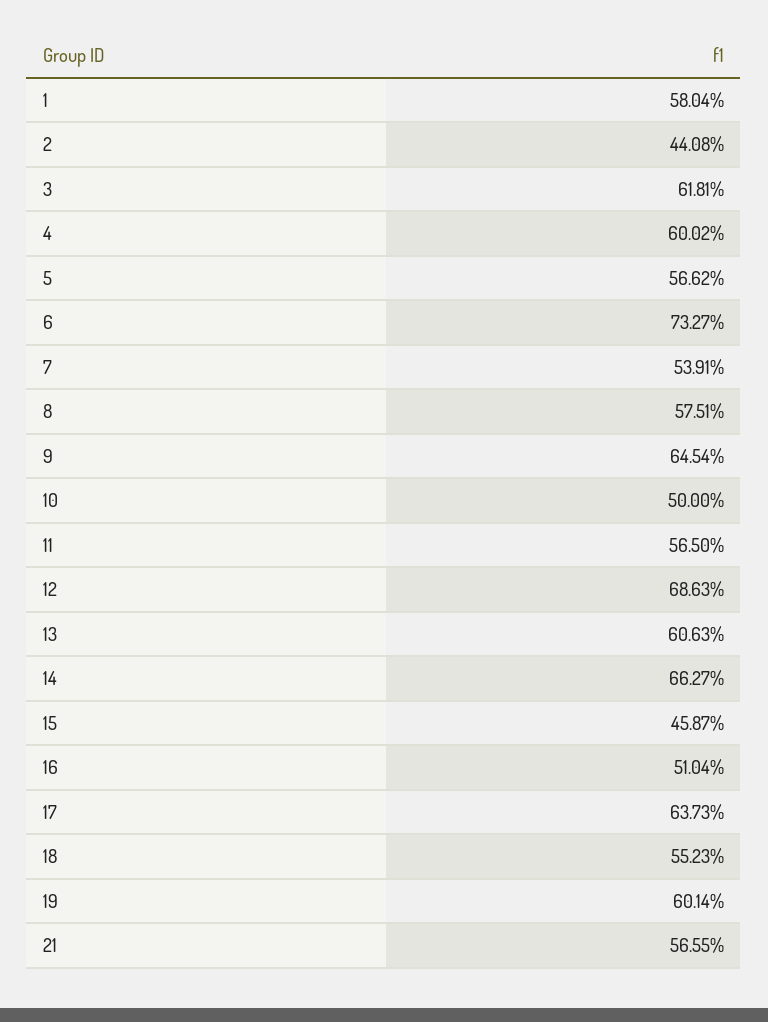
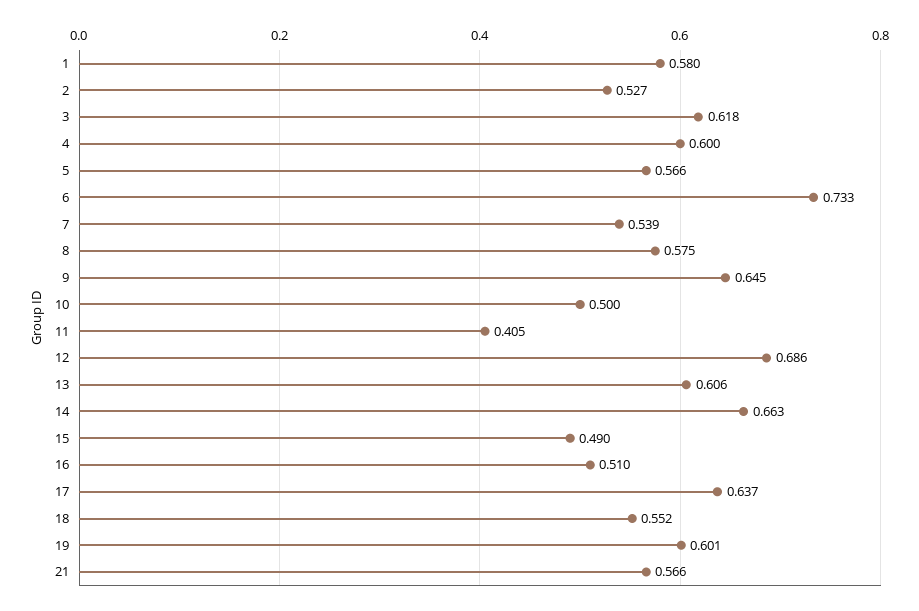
  {
    "1": 0.5804,
-   "2": 0.4408,
+   "2": 0.527,
    "3": 0.6181,
    "4": 0.6002,
    "5": 0.5662,
    "6": 0.7327,
    "7": 0.5391,
    "8": 0.5751,
    "9": 0.6454,
    "10": 0.5,
-   "11": 0.565,
+   "11": 0.405,
    "12": 0.6863,
    "13": 0.6063,
    "14": 0.6627,
-   "15": 0.4587,
+   "15": 0.49,
    "16": 0.5104,
    "17": 0.6373,
    "18": 0.5523,
    "19": 0.6014,
    "21": 0.5655
  }

